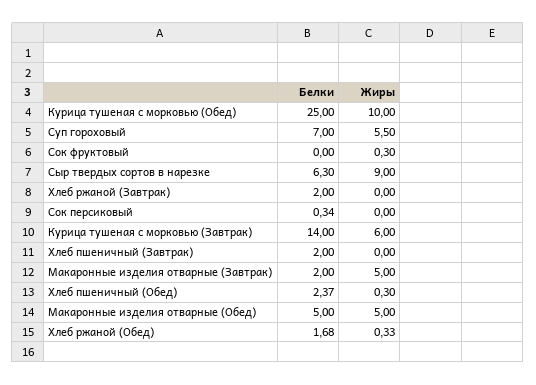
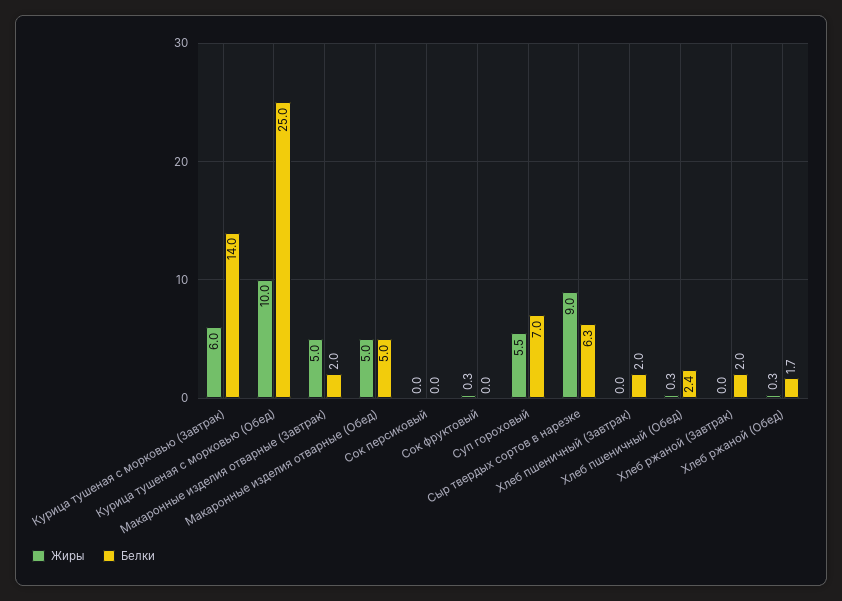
  {
    "Белки": {
      "Курица тушеная с морковью (Обед)": 25,
      "Суп гороховый": 7,
      "Сок фруктовый": 0,
      "Сыр твердых сортов в нарезке": 6.3,
      "Хлеб ржаной (Завтрак)": 2,
-     "Сок персиковый": 0.34,
+     "Сок персиковый": 0,
      "Курица тушеная с морковью (Завтрак)": 14,
      "Хлеб пшеничный (Завтрак)": 2,
      "Макаронные изделия отварные (Завтрак)": 2,
      "Хлеб пшеничный (Обед)": 2.37,
      "Макаронные изделия отварные (Обед)": 5,
      "Хлеб ржаной (Обед)": 1.68
    },
    "Жиры": {
      "Курица тушеная с морковью (Обед)": 10,
      "Суп гороховый": 5.5,
      "Сок фруктовый": 0.3,
      "Сыр твердых сортов в нарезке": 9,
      "Хлеб ржаной (Завтрак)": 0,
      "Сок персиковый": 0,
      "Курица тушеная с морковью (Завтрак)": 6,
      "Хлеб пшеничный (Завтрак)": 0,
      "Макаронные изделия отварные (Завтрак)": 5,
      "Хлеб пшеничный (Обед)": 0.3,
      "Макаронные изделия отварные (Обед)": 5,
      "Хлеб ржаной (Обед)": 0.33
    }
  }

